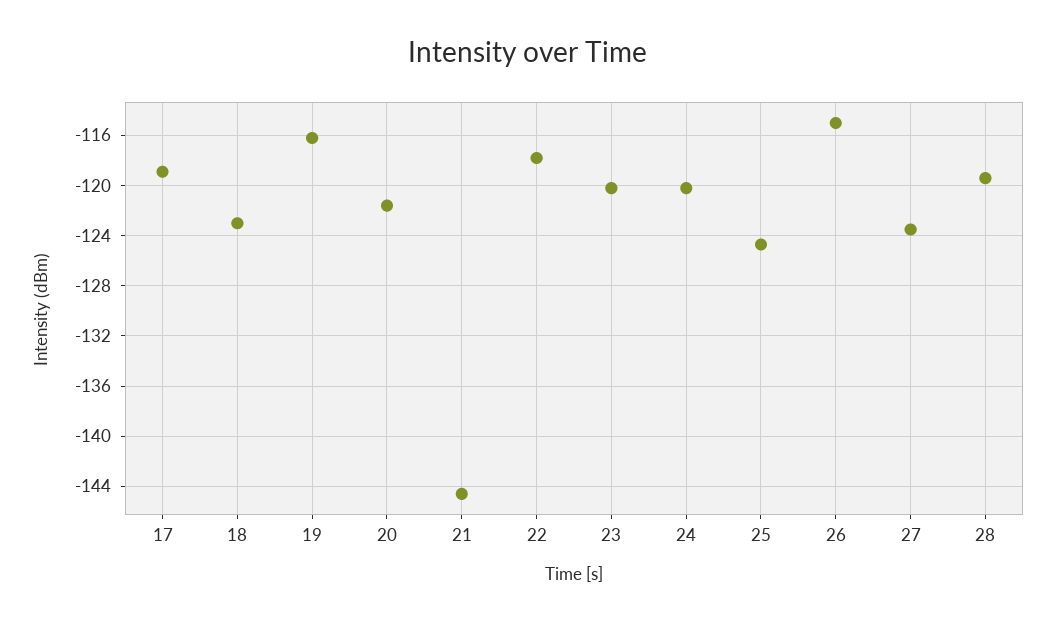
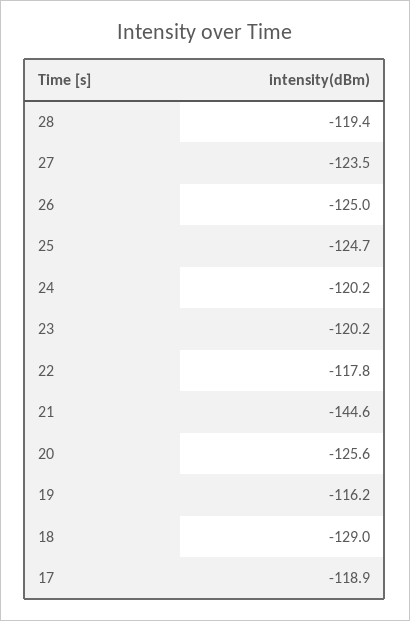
  {
    "17": -118.9,
-   "18": -123,
+   "18": -129,
    "19": -116.2,
-   "20": -121.5,
+   "20": -125.6,
    "21": -144.6,
    "22": -117.8,
    "23": -120.2,
    "24": -120.2,
    "25": -124.7,
-   "26": -115,
+   "26": -125,
    "27": -123.5,
    "28": -119.4
  }

